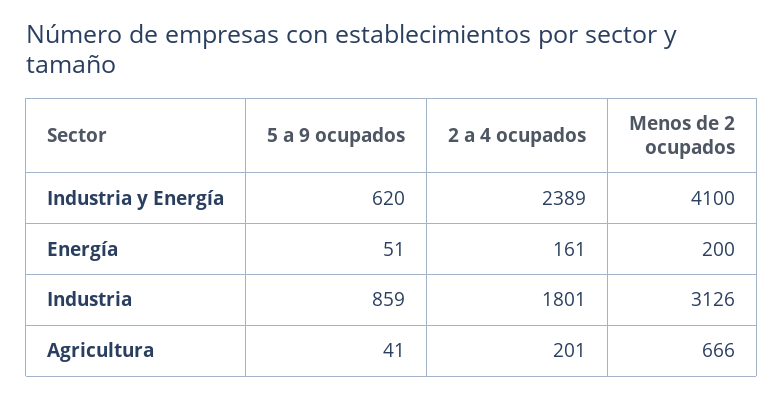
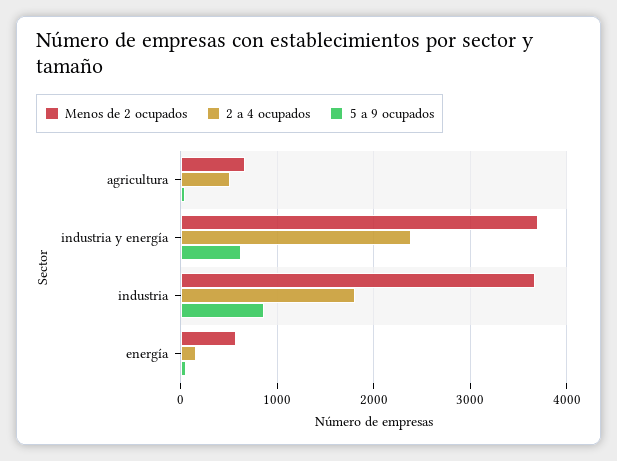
  {
    "5 a 9 ocupados": {
      "Industria y Energía": 620,
      "Energía": 51,
      "Industria": 859,
      "Agricultura": 41
    },
    "2 a 4 ocupados": {
      "Industria y Energía": 2389,
      "Energía": 161,
      "Industria": 1801,
-     "Agricultura": 201
+     "Agricultura": 500
    },
    "Menos de 2 ocupados": {
-     "Industria y Energía": 4100,
+     "Industria y Energía": 3700,
-     "Energía": 200,
+     "Energía": 600,
-     "Industria": 3126,
+     "Industria": 3700,
      "Agricultura": 666
    }
  }

